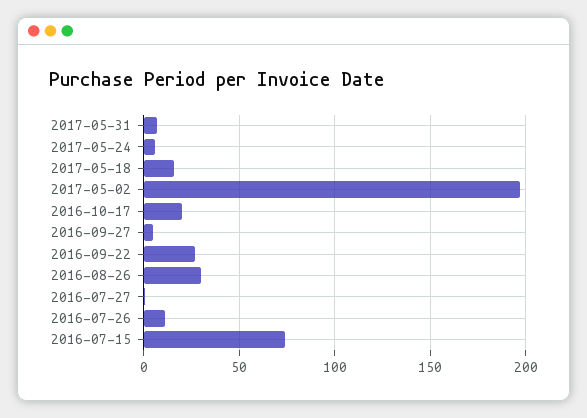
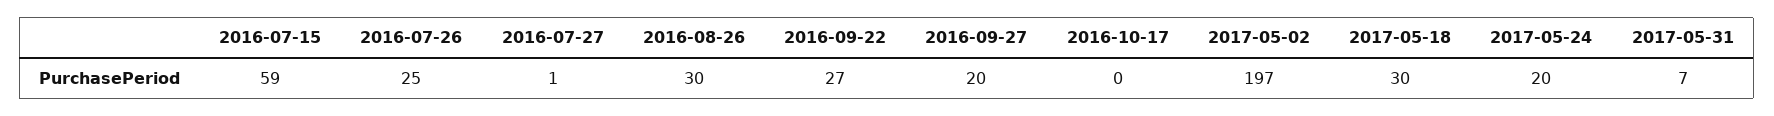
  {
    "2017-05-31": 7,
-   "2017-05-24": 5,
+   "2017-05-24": 20,
-   "2017-05-18": 15,
+   "2017-05-18": 30,
    "2017-05-02": 197,
-   "2016-10-17": 20,
+   "2016-10-17": 0,
-   "2016-09-27": 5,
+   "2016-09-27": 20,
    "2016-09-22": 27,
    "2016-08-26": 30,
    "2016-07-27": 1,
-   "2016-07-26": 10,
+   "2016-07-26": 25,
-   "2016-07-15": 75
+   "2016-07-15": 59
  }

